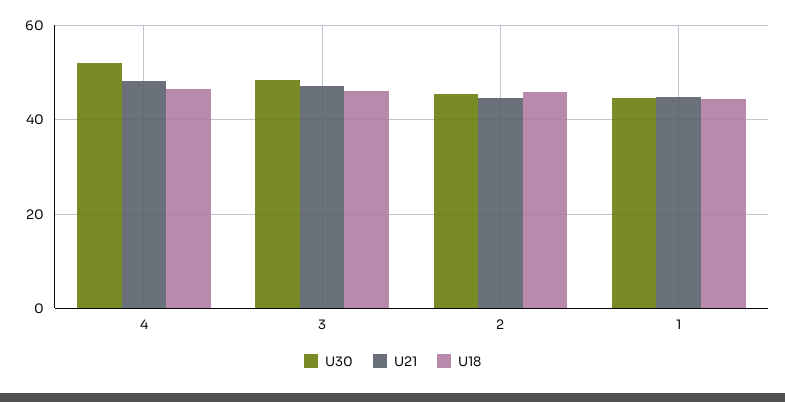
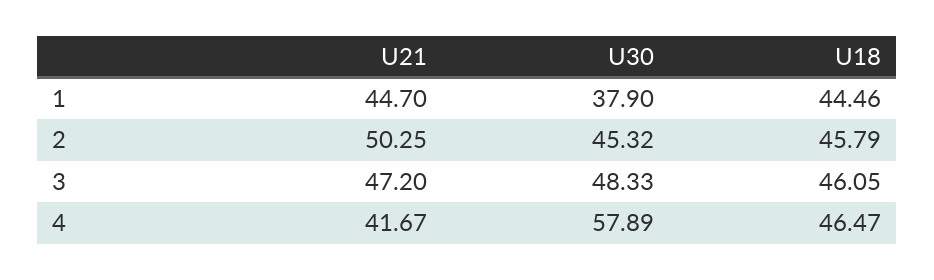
  {
    "U30": {
-     "4": 52,
+     "4": 57.89,
      "3": 48.33,
      "2": 45.32,
-     "1": 44
+     "1": 37.9
    },
    "U21": {
-     "4": 48,
+     "4": 41.67,
      "3": 47.2,
-     "2": 44,
+     "2": 50.25,
      "1": 44.7
    },
    "U18": {
      "4": 46.47,
      "3": 46.05,
      "2": 45.79,
      "1": 44.46
    }
  }

